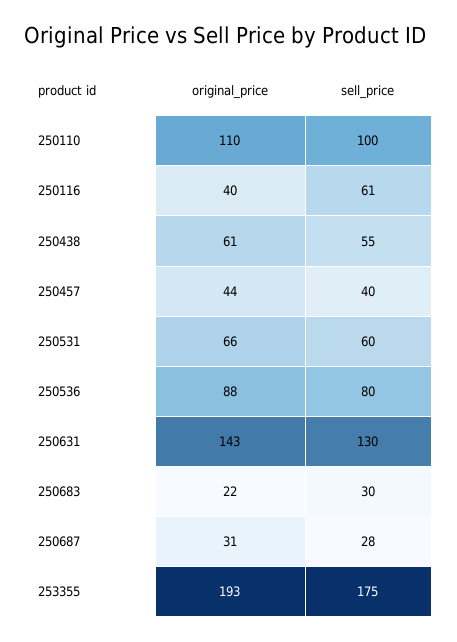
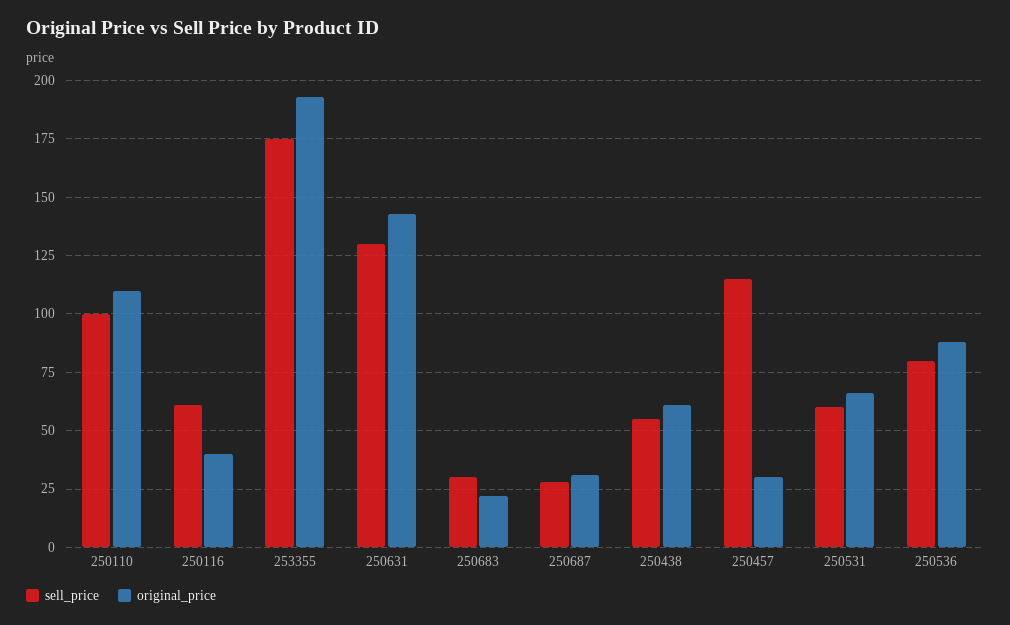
  {
    "original_price": {
      "250110": 110,
      "250116": 40,
      "250438": 61,
-     "250457": 44,
+     "250457": 30,
      "250531": 66,
      "250536": 88,
      "250631": 143,
      "250683": 22,
      "250687": 31,
      "253355": 193
    },
    "sell_price": {
      "250110": 100,
      "250116": 61,
      "250438": 55,
-     "250457": 40,
+     "250457": 115,
      "250531": 60,
      "250536": 80,
      "250631": 130,
      "250683": 30,
      "250687": 28,
      "253355": 175
    }
  }

